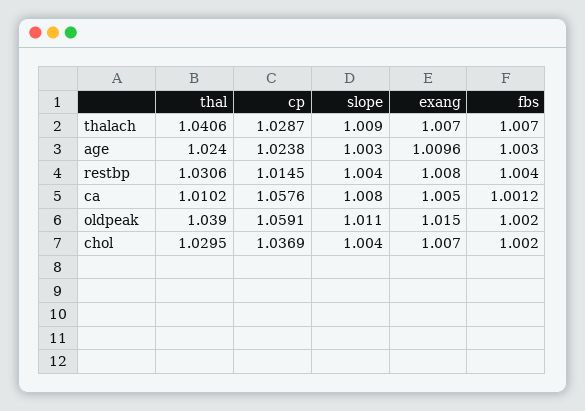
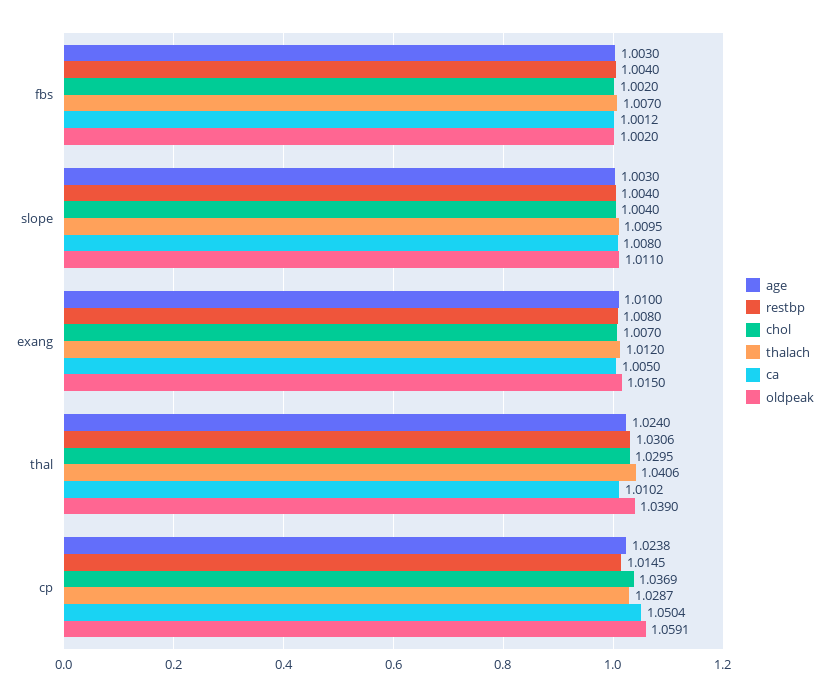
  {
    "thalach": {
      "thal": 1.0406,
      "cp": 1.0287,
-     "slope": 1.009,
+     "slope": 1.0095,
-     "exang": 1.007,
+     "exang": 1.012,
      "fbs": 1.007
    },
    "age": {
      "thal": 1.024,
      "cp": 1.0238,
      "slope": 1.003,
-     "exang": 1.0096,
+     "exang": 1.01,
      "fbs": 1.003
    },
    "restbp": {
      "thal": 1.0306,
      "cp": 1.0145,
      "slope": 1.004,
      "exang": 1.008,
      "fbs": 1.004
    },
    "ca": {
      "thal": 1.0102,
-     "cp": 1.0576,
+     "cp": 1.0504,
      "slope": 1.008,
      "exang": 1.005,
      "fbs": 1.0012
    },
    "oldpeak": {
      "thal": 1.039,
      "cp": 1.0591,
      "slope": 1.011,
      "exang": 1.015,
      "fbs": 1.002
    },
    "chol": {
      "thal": 1.0295,
      "cp": 1.0369,
      "slope": 1.004,
      "exang": 1.007,
      "fbs": 1.002
    }
  }

